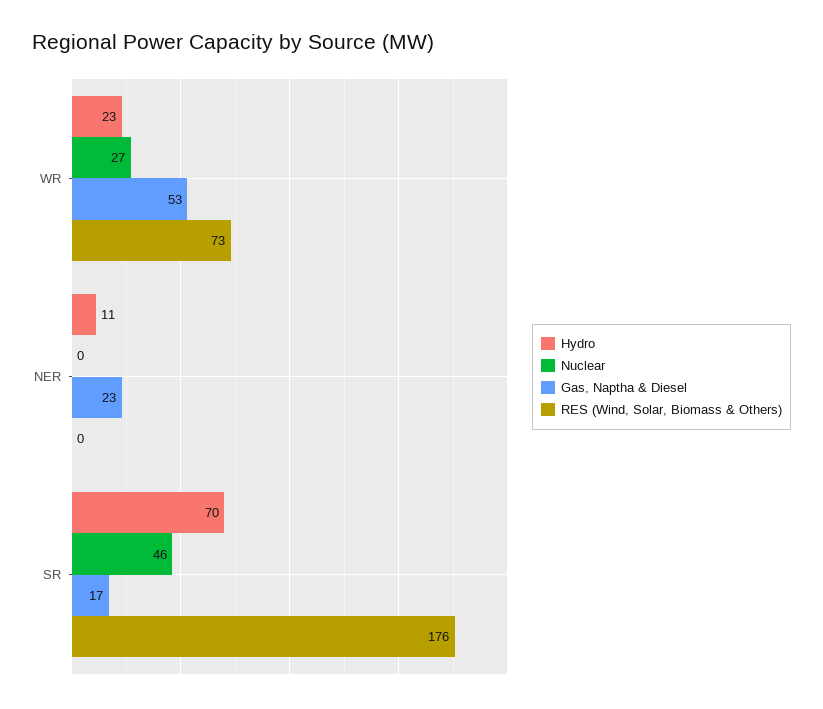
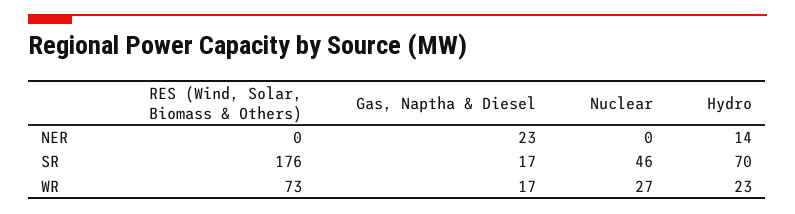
  {
    "Hydro": {
      "WR": 23,
-     "NER": 11,
+     "NER": 14,
      "SR": 70
    },
    "Nuclear": {
      "WR": 27,
      "NER": 0,
      "SR": 46
    },
    "Gas, Naptha & Diesel": {
-     "WR": 53,
+     "WR": 17,
      "NER": 23,
      "SR": 17
    },
    "RES (Wind, Solar, Biomass & Others)": {
      "WR": 73,
      "NER": 0,
      "SR": 176
    }
  }

